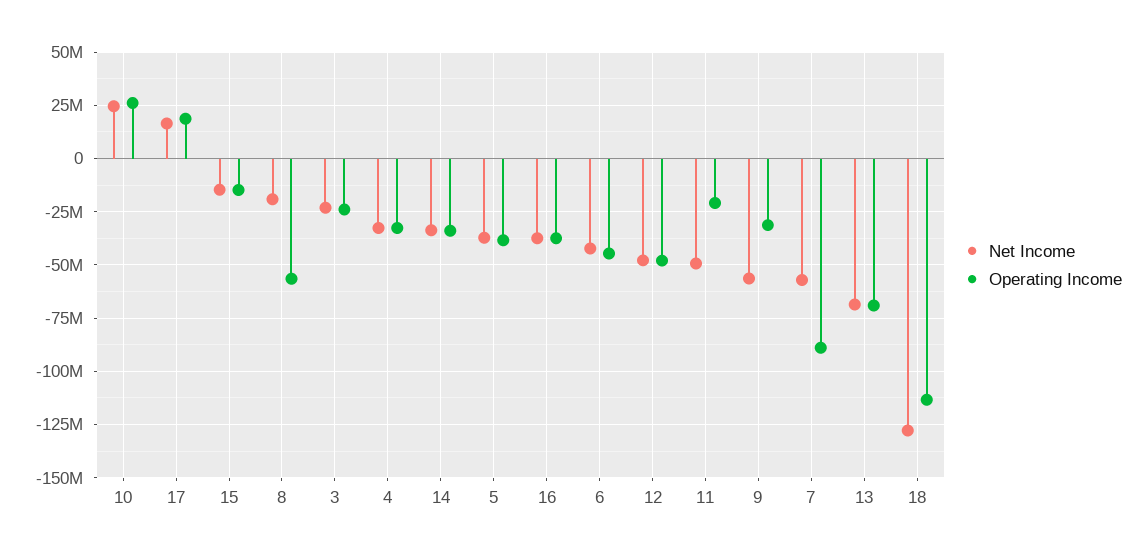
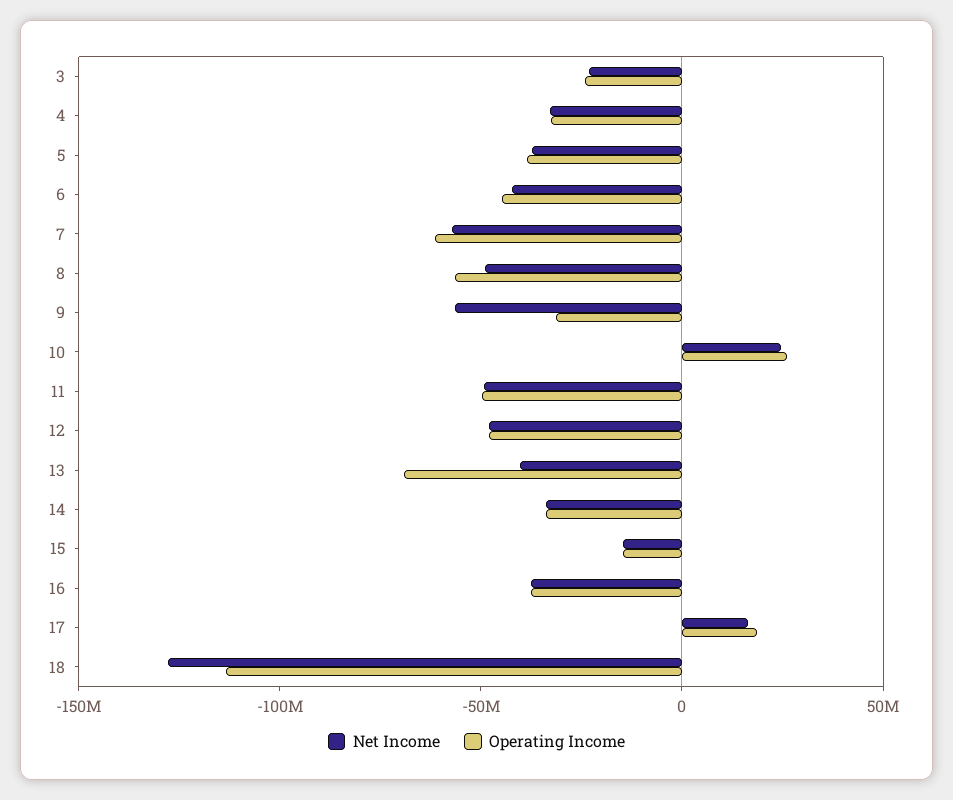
  {
    "Net Income": {
      "10": 25000000,
      "17": 15000000,
      "15": -15000000,
-     "8": -20000000,
+     "8": -50000000,
      "3": -25000000,
      "4": -35000000,
      "14": -35000000,
      "5": -35000000,
      "16": -40000000,
      "6": -40000000,
      "12": -50000000,
      "11": -50000000,
      "9": -55000000,
      "7": -55000000,
-     "13": -70000000,
+     "13": -40000000,
      "18": -130000000
    },
    "Operating Income": {
      "10": 25000000,
      "17": 20000000,
      "15": -15000000,
      "8": -55000000,
      "3": -25000000,
      "4": -35000000,
      "14": -35000000,
      "5": -40000000,
      "16": -35000000,
      "6": -45000000,
      "12": -50000000,
-     "11": -20000000,
+     "11": -50000000,
      "9": -30000000,
-     "7": -90000000,
+     "7": -60000000,
      "13": -70000000,
      "18": -115000000
    }
  }

